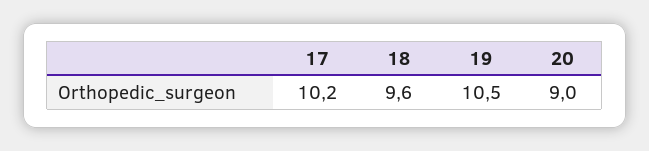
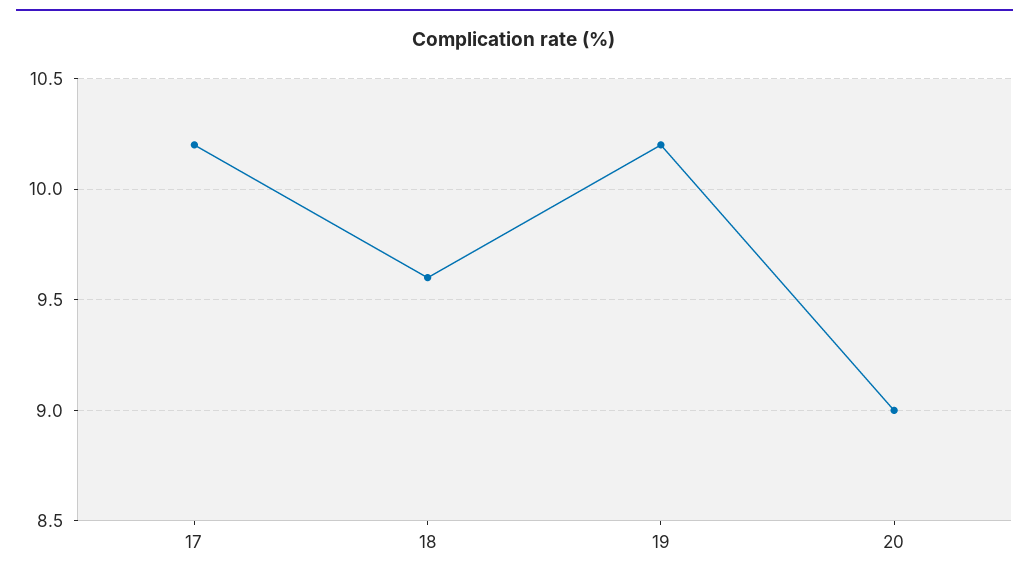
  {
    "17": 10.2,
    "18": 9.6,
-   "19": 10.5,
+   "19": 10.2,
    "20": 9
  }

